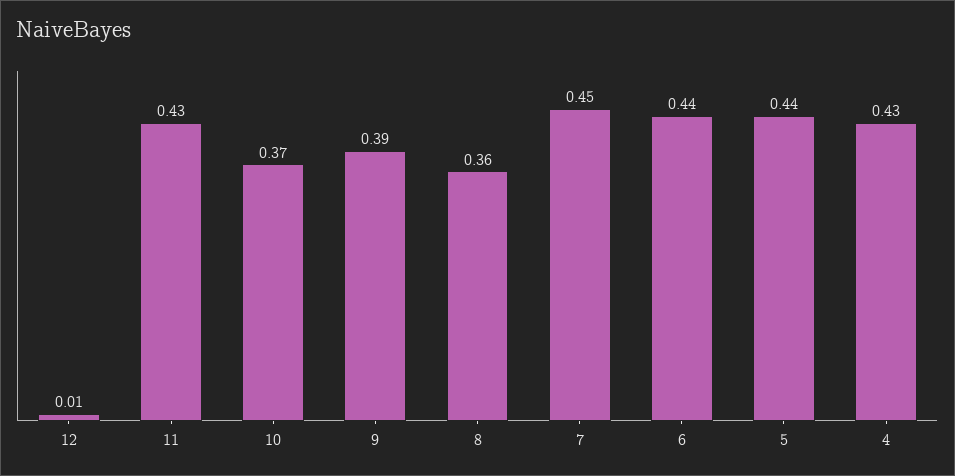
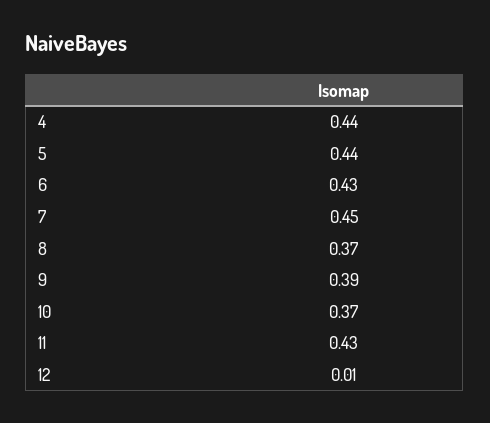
  {
    "12": 0.01,
    "11": 0.43,
    "10": 0.37,
    "9": 0.39,
-   "8": 0.36,
+   "8": 0.37,
    "7": 0.45,
-   "6": 0.44,
+   "6": 0.43,
    "5": 0.44,
-   "4": 0.43
+   "4": 0.44
  }

